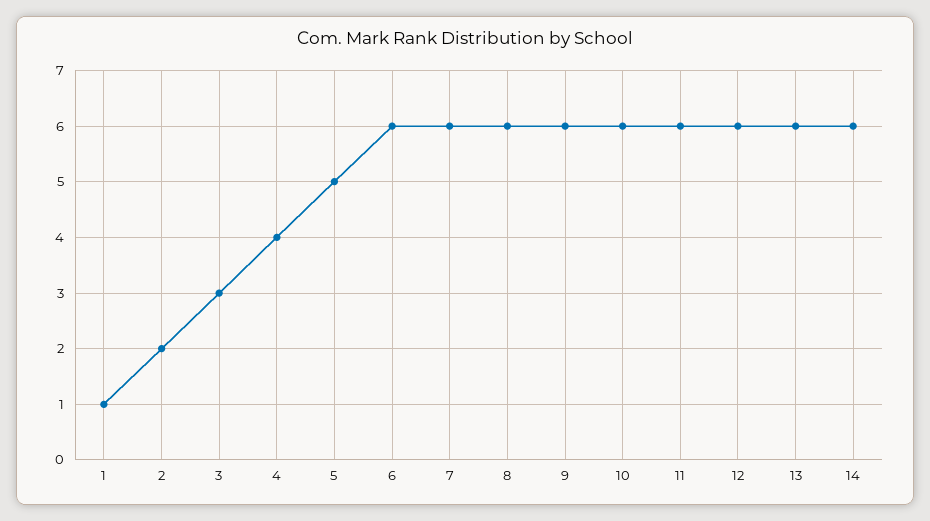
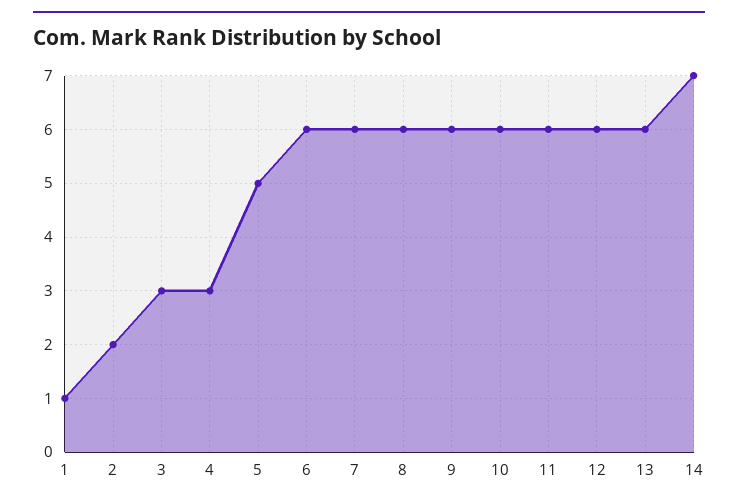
  {
    "1": 1,
    "2": 2,
    "3": 3,
-   "4": 4,
+   "4": 3,
    "5": 5,
    "6": 6,
    "7": 6,
    "8": 6,
    "9": 6,
    "10": 6,
    "11": 6,
    "12": 6,
    "13": 6,
-   "14": 6
+   "14": 7
  }

